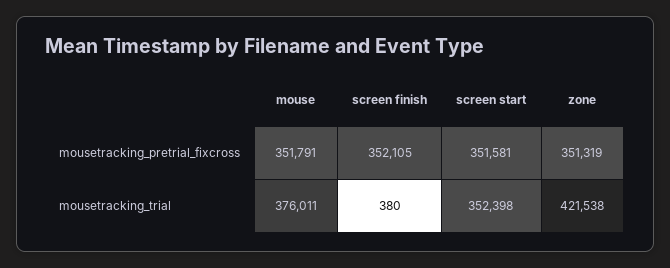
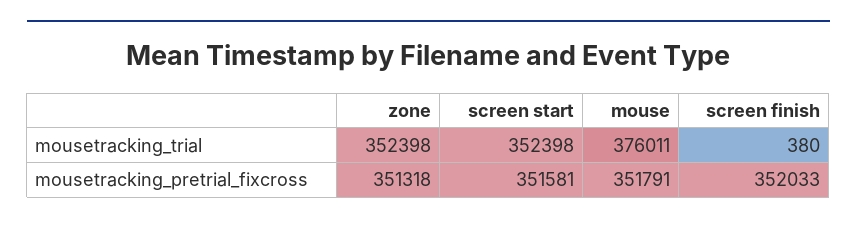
  {
    "mouse": {
      "mousetracking_pretrial_fixcross": 351791,
      "mousetracking_trial": 376011
    },
    "screen finish": {
-     "mousetracking_pretrial_fixcross": 352105,
+     "mousetracking_pretrial_fixcross": 352033,
      "mousetracking_trial": 380
    },
    "screen start": {
      "mousetracking_pretrial_fixcross": 351581,
      "mousetracking_trial": 352398
    },
    "zone": {
-     "mousetracking_pretrial_fixcross": 351319,
+     "mousetracking_pretrial_fixcross": 351318,
-     "mousetracking_trial": 421538
+     "mousetracking_trial": 352398
    }
  }

